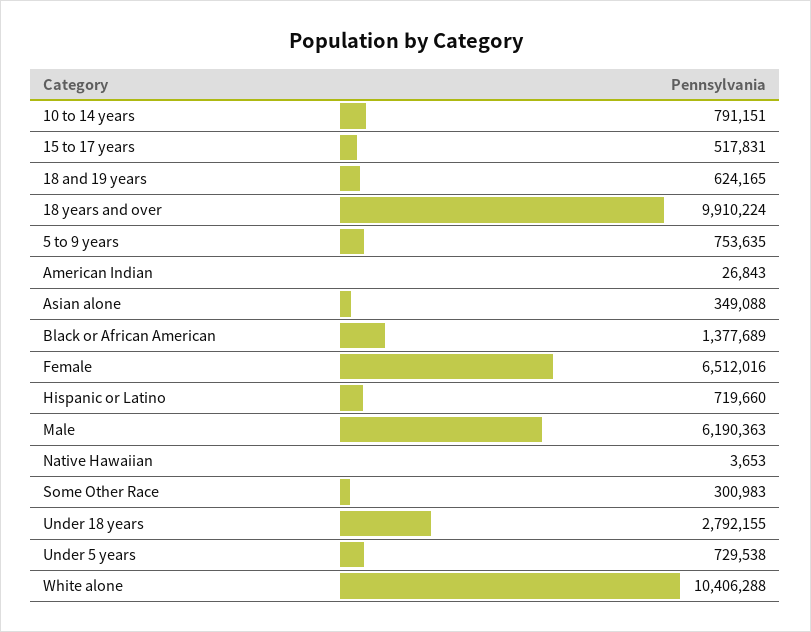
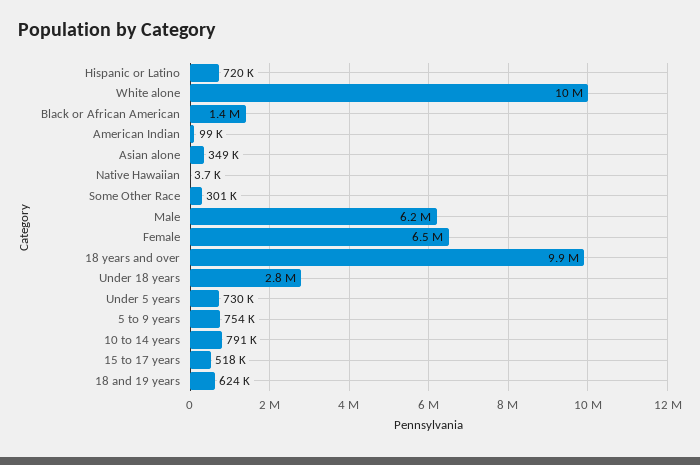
  {
    "10 to 14 years": 791151,
    "15 to 17 years": 517831,
    "18 and 19 years": 624165,
    "18 years and over": 9910224,
    "5 to 9 years": 753635,
-   "American Indian": 26843,
+   "American Indian": 99000,
    "Asian alone": 349088,
    "Black or African American": 1377689,
    "Female": 6512016,
    "Hispanic or Latino": 719660,
    "Male": 6190363,
    "Native Hawaiian": 3653,
    "Some Other Race": 300983,
    "Under 18 years": 2792155,
    "Under 5 years": 729538,
    "White alone": 10406288
  }

